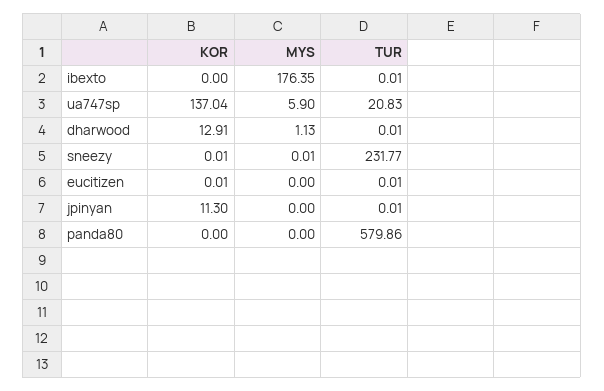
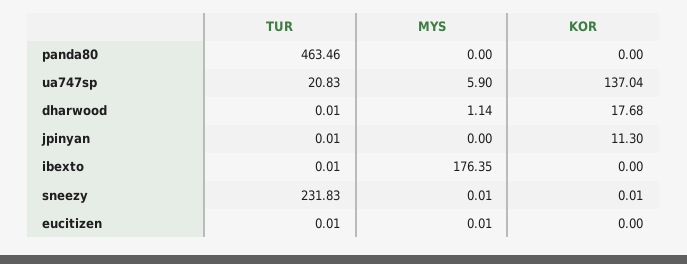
  {
    "KOR": {
      "ibexto": 0,
      "ua747sp": 137.04,
-     "dharwood": 12.91,
+     "dharwood": 17.68,
      "sneezy": 0.01,
-     "eucitizen": 0.01,
+     "eucitizen": 0,
      "jpinyan": 11.3,
      "panda80": 0
    },
    "MYS": {
      "ibexto": 176.35,
      "ua747sp": 5.9,
-     "dharwood": 1.13,
+     "dharwood": 1.14,
      "sneezy": 0.01,
-     "eucitizen": 0,
+     "eucitizen": 0.01,
      "jpinyan": 0,
      "panda80": 0
    },
    "TUR": {
      "ibexto": 0.01,
      "ua747sp": 20.83,
      "dharwood": 0.01,
-     "sneezy": 231.77,
+     "sneezy": 231.83,
      "eucitizen": 0.01,
      "jpinyan": 0.01,
-     "panda80": 579.86
+     "panda80": 463.46
    }
  }

